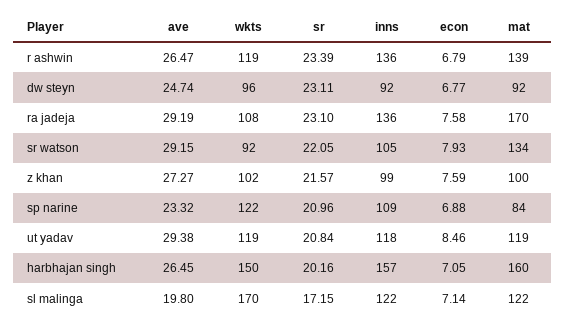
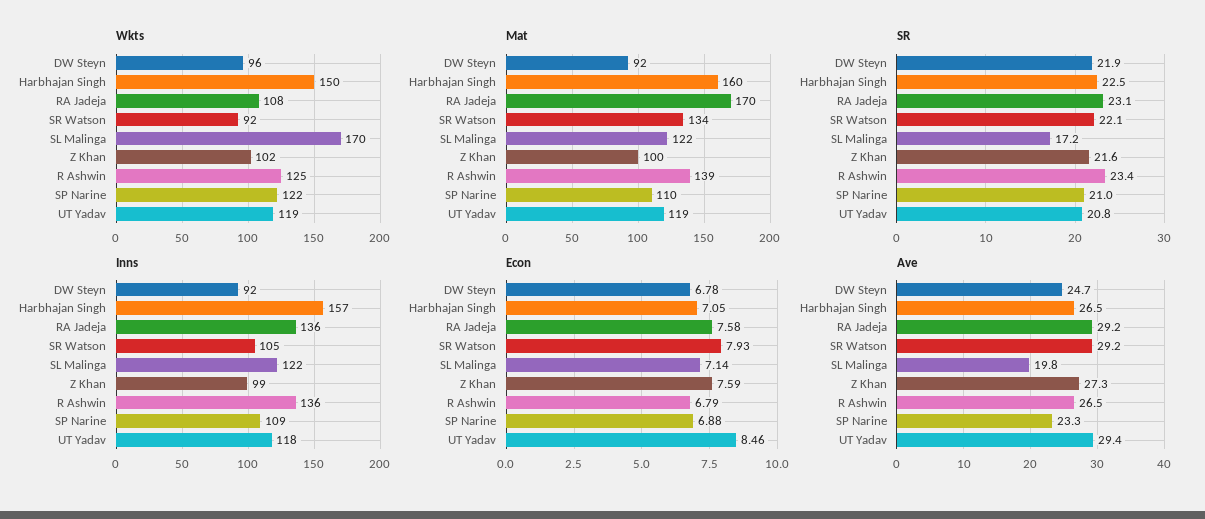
  {
    "ave": {
      "r ashwin": 26.47,
      "dw steyn": 24.74,
      "ra jadeja": 29.19,
      "sr watson": 29.15,
      "z khan": 27.27,
      "sp narine": 23.32,
      "ut yadav": 29.38,
      "harbhajan singh": 26.45,
      "sl malinga": 19.8
    },
    "wkts": {
-     "r ashwin": 119,
+     "r ashwin": 125,
      "dw steyn": 96,
      "ra jadeja": 108,
      "sr watson": 92,
      "z khan": 102,
      "sp narine": 122,
      "ut yadav": 119,
      "harbhajan singh": 150,
      "sl malinga": 170
    },
    "sr": {
      "r ashwin": 23.39,
-     "dw steyn": 23.11,
+     "dw steyn": 21.9,
      "ra jadeja": 23.1,
      "sr watson": 22.05,
      "z khan": 21.57,
      "sp narine": 20.96,
      "ut yadav": 20.84,
-     "harbhajan singh": 20.16,
+     "harbhajan singh": 22.5,
      "sl malinga": 17.15
    },
    "inns": {
      "r ashwin": 136,
      "dw steyn": 92,
      "ra jadeja": 136,
      "sr watson": 105,
      "z khan": 99,
      "sp narine": 109,
      "ut yadav": 118,
      "harbhajan singh": 157,
      "sl malinga": 122
    },
    "econ": {
      "r ashwin": 6.79,
-     "dw steyn": 6.77,
+     "dw steyn": 6.78,
      "ra jadeja": 7.58,
      "sr watson": 7.93,
      "z khan": 7.59,
      "sp narine": 6.88,
      "ut yadav": 8.46,
      "harbhajan singh": 7.05,
      "sl malinga": 7.14
    },
    "mat": {
      "r ashwin": 139,
      "dw steyn": 92,
      "ra jadeja": 170,
      "sr watson": 134,
      "z khan": 100,
-     "sp narine": 84,
+     "sp narine": 110,
      "ut yadav": 119,
      "harbhajan singh": 160,
      "sl malinga": 122
    }
  }

